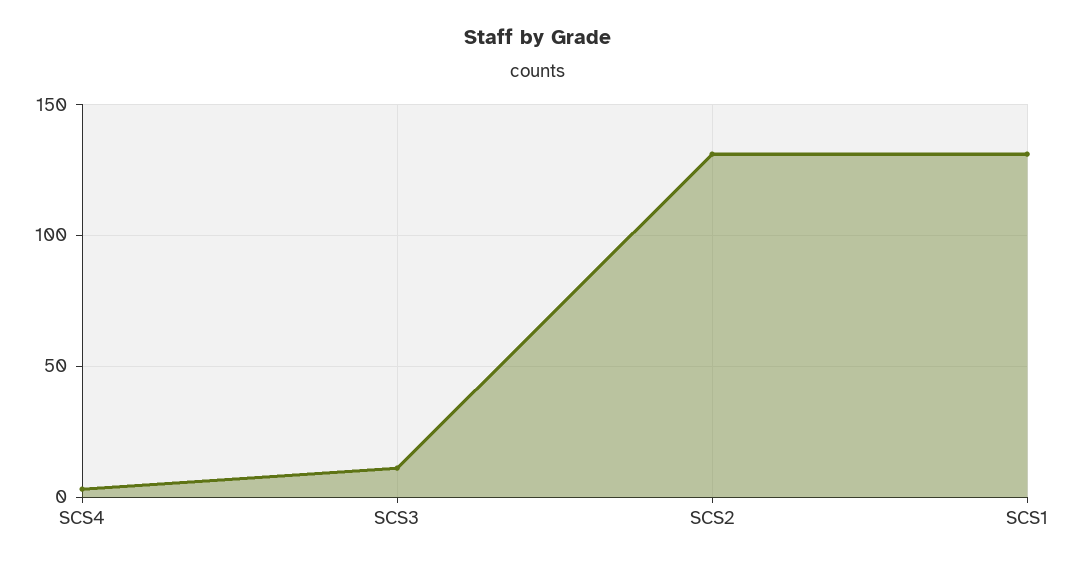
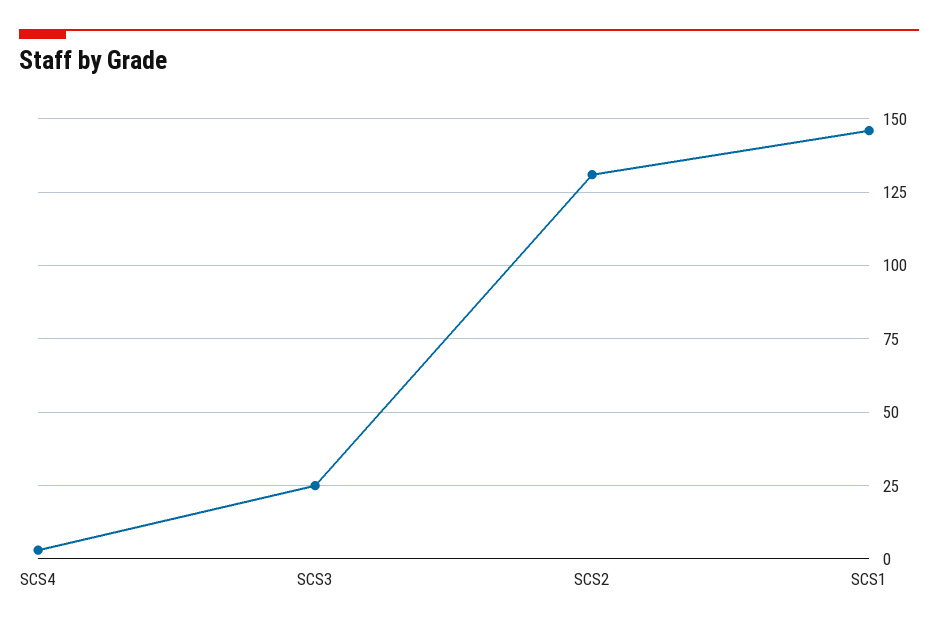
  {
    "SCS4": 5,
-   "SCS3": 10,
+   "SCS3": 25,
    "SCS2": 130,
-   "SCS1": 130
+   "SCS1": 145
  }

